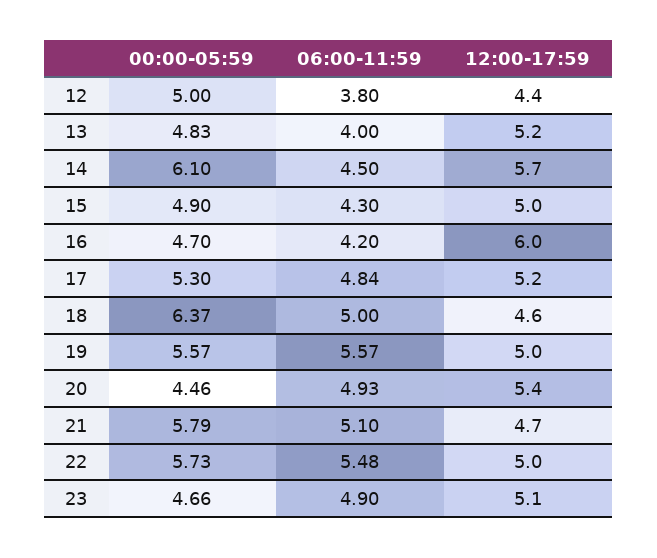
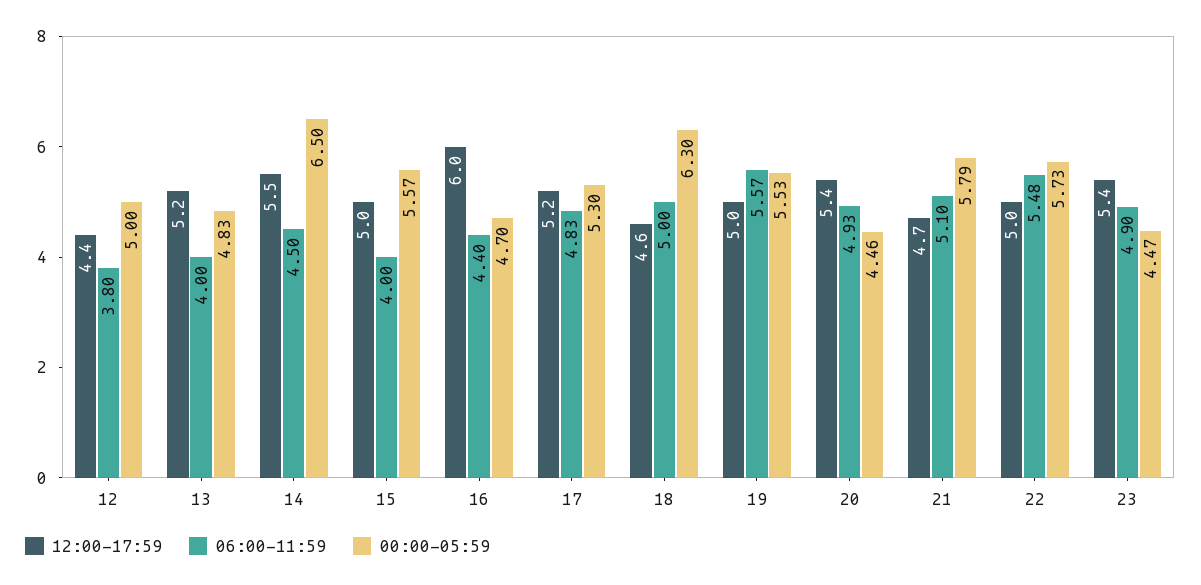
  {
    "00:00-05:59": {
      "12": 5,
      "13": 4.83,
-     "14": 6.1,
+     "14": 6.5,
-     "15": 4.9,
+     "15": 5.57,
      "16": 4.7,
      "17": 5.3,
-     "18": 6.37,
+     "18": 6.3,
-     "19": 5.57,
+     "19": 5.53,
      "20": 4.46,
      "21": 5.79,
      "22": 5.73,
-     "23": 4.66
+     "23": 4.47
    },
    "06:00-11:59": {
      "12": 3.8,
      "13": 4,
      "14": 4.5,
-     "15": 4.3,
+     "15": 4,
-     "16": 4.2,
+     "16": 4.4,
-     "17": 4.84,
+     "17": 4.83,
      "18": 5,
      "19": 5.57,
      "20": 4.93,
      "21": 5.1,
      "22": 5.48,
      "23": 4.9
    },
    "12:00-17:59": {
      "12": 4.4,
      "13": 5.2,
-     "14": 5.7,
+     "14": 5.5,
      "15": 5,
      "16": 6,
      "17": 5.2,
      "18": 4.6,
      "19": 5,
      "20": 5.4,
      "21": 4.7,
      "22": 5,
-     "23": 5.1
+     "23": 5.4
    }
  }

